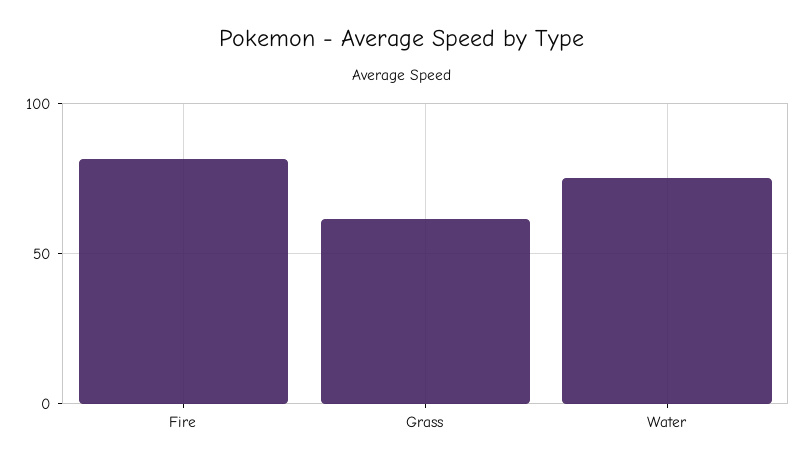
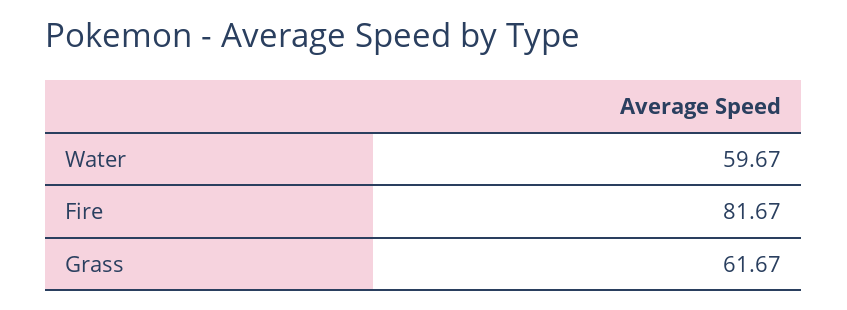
  {
    "Fire": 81.67,
    "Grass": 61.67,
-   "Water": 75
+   "Water": 59.67
  }

